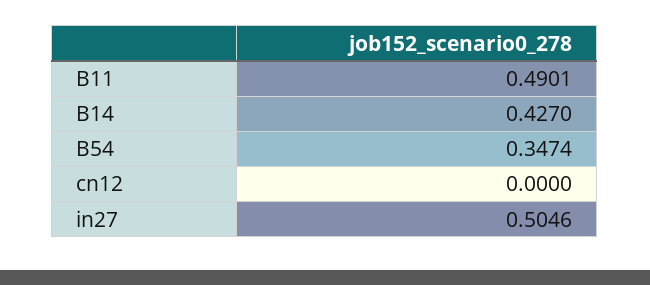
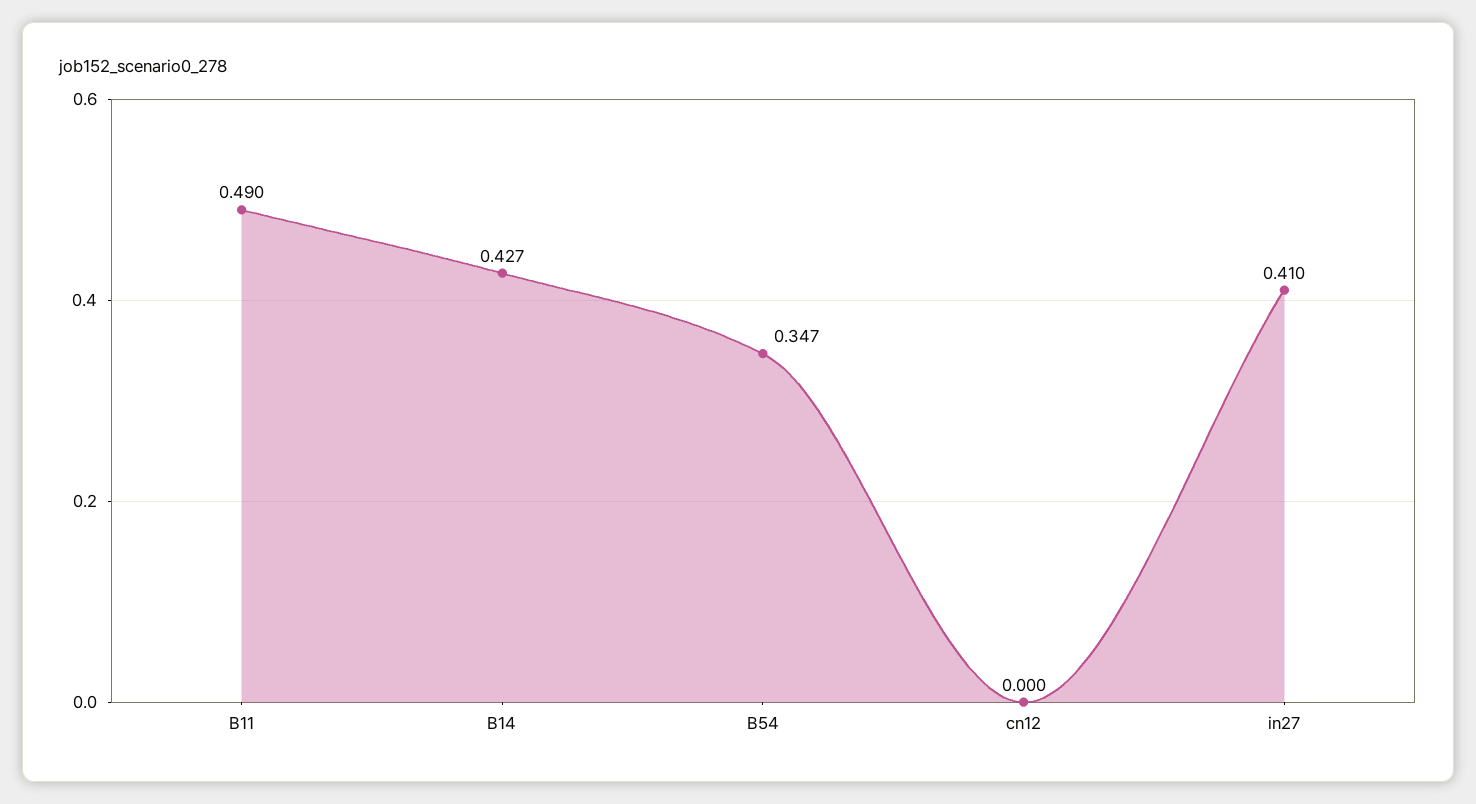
  {
    "B11": 0.4901,
    "B14": 0.427,
    "B54": 0.3474,
    "cn12": 0,
-   "in27": 0.5046
+   "in27": 0.41
  }

